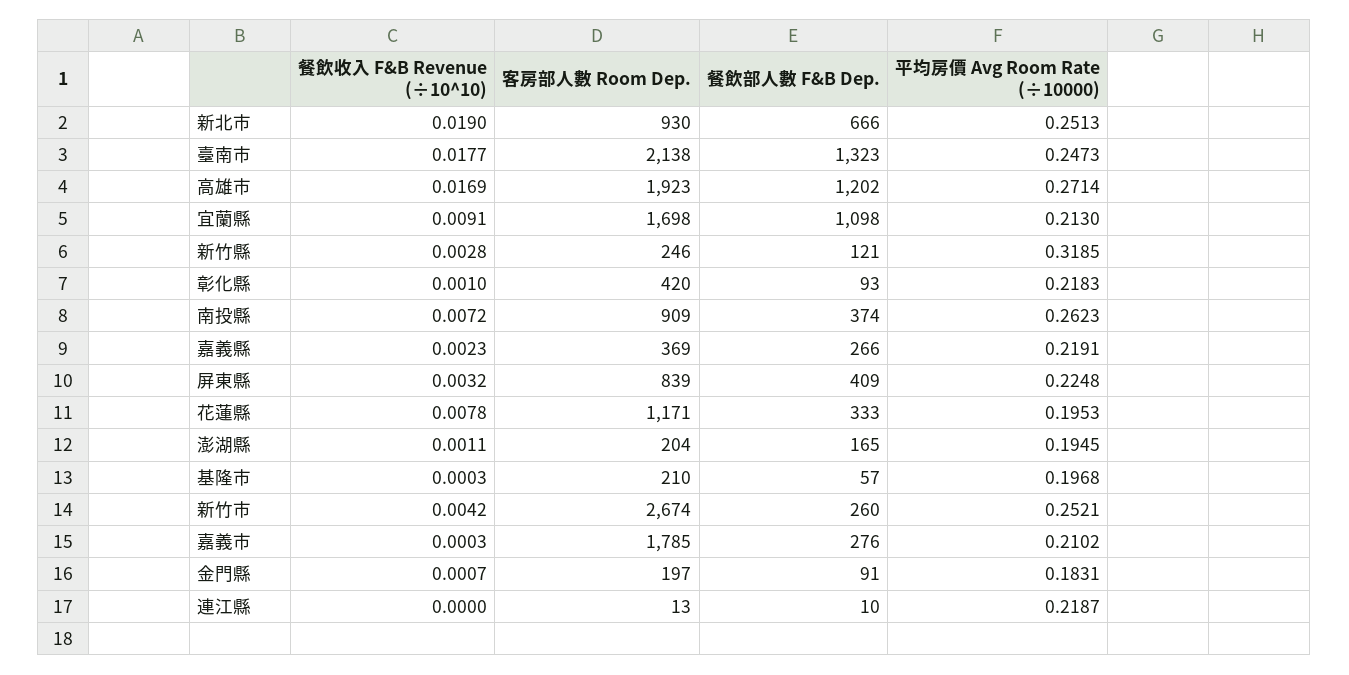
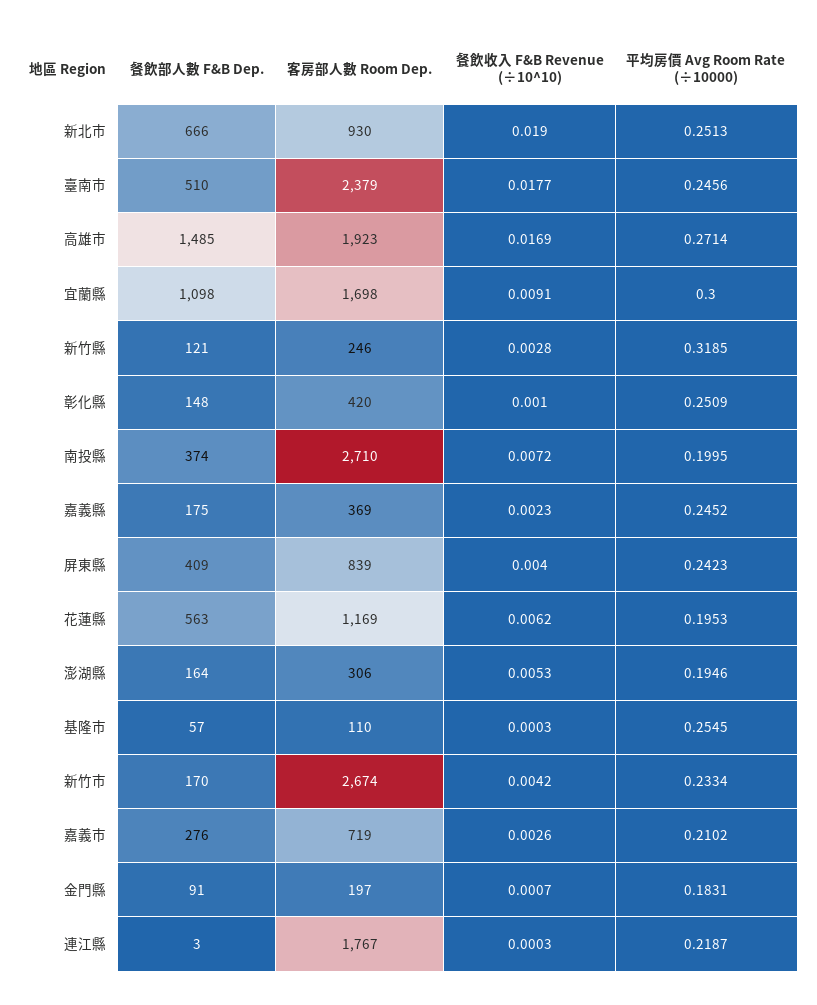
  {
    "餐飲收入 F&B Revenue (÷10^10)": {
      "新北市": 0.019,
      "臺南市": 0.0177,
      "高雄市": 0.0169,
      "宜蘭縣": 0.0091,
      "新竹縣": 0.0028,
      "彰化縣": 0.001,
      "南投縣": 0.0072,
      "嘉義縣": 0.0023,
-     "屏東縣": 0.0032,
+     "屏東縣": 0.004,
-     "花蓮縣": 0.0078,
+     "花蓮縣": 0.0062,
-     "澎湖縣": 0.0011,
+     "澎湖縣": 0.0053,
      "基隆市": 0.0003,
      "新竹市": 0.0042,
-     "嘉義市": 0.0003,
+     "嘉義市": 0.0026,
      "金門縣": 0.0007,
-     "連江縣": 0
+     "連江縣": 0.0003
    },
    "客房部人數 Room Dep.": {
      "新北市": 930,
-     "臺南市": 2138,
+     "臺南市": 2379,
      "高雄市": 1923,
      "宜蘭縣": 1698,
      "新竹縣": 246,
      "彰化縣": 420,
-     "南投縣": 909,
+     "南投縣": 2710,
      "嘉義縣": 369,
      "屏東縣": 839,
-     "花蓮縣": 1171,
+     "花蓮縣": 1169,
-     "澎湖縣": 204,
+     "澎湖縣": 306,
-     "基隆市": 210,
+     "基隆市": 110,
      "新竹市": 2674,
-     "嘉義市": 1785,
+     "嘉義市": 719,
      "金門縣": 197,
-     "連江縣": 13
+     "連江縣": 1767
    },
    "餐飲部人數 F&B Dep.": {
      "新北市": 666,
-     "臺南市": 1323,
+     "臺南市": 510,
-     "高雄市": 1202,
+     "高雄市": 1485,
      "宜蘭縣": 1098,
      "新竹縣": 121,
-     "彰化縣": 93,
+     "彰化縣": 148,
      "南投縣": 374,
-     "嘉義縣": 266,
+     "嘉義縣": 175,
      "屏東縣": 409,
-     "花蓮縣": 333,
+     "花蓮縣": 563,
-     "澎湖縣": 165,
+     "澎湖縣": 164,
      "基隆市": 57,
-     "新竹市": 260,
+     "新竹市": 170,
      "嘉義市": 276,
      "金門縣": 91,
-     "連江縣": 10
+     "連江縣": 3
    },
    "平均房價 Avg Room Rate (÷10000)": {
      "新北市": 0.2513,
-     "臺南市": 0.2473,
+     "臺南市": 0.2456,
      "高雄市": 0.2714,
-     "宜蘭縣": 0.213,
+     "宜蘭縣": 0.3,
      "新竹縣": 0.3185,
-     "彰化縣": 0.2183,
+     "彰化縣": 0.2509,
-     "南投縣": 0.2623,
+     "南投縣": 0.1995,
-     "嘉義縣": 0.2191,
+     "嘉義縣": 0.2452,
-     "屏東縣": 0.2248,
+     "屏東縣": 0.2423,
      "花蓮縣": 0.1953,
-     "澎湖縣": 0.1945,
+     "澎湖縣": 0.1946,
-     "基隆市": 0.1968,
+     "基隆市": 0.2545,
-     "新竹市": 0.2521,
+     "新竹市": 0.2334,
      "嘉義市": 0.2102,
      "金門縣": 0.1831,
      "連江縣": 0.2187
    }
  }

